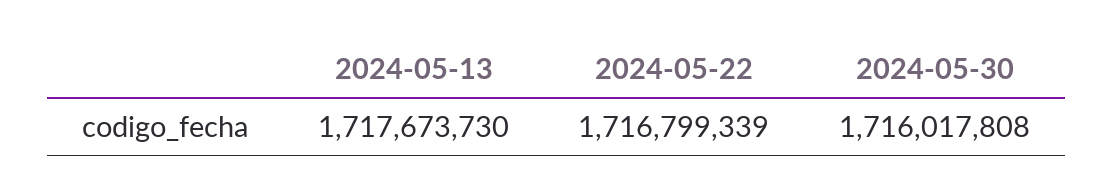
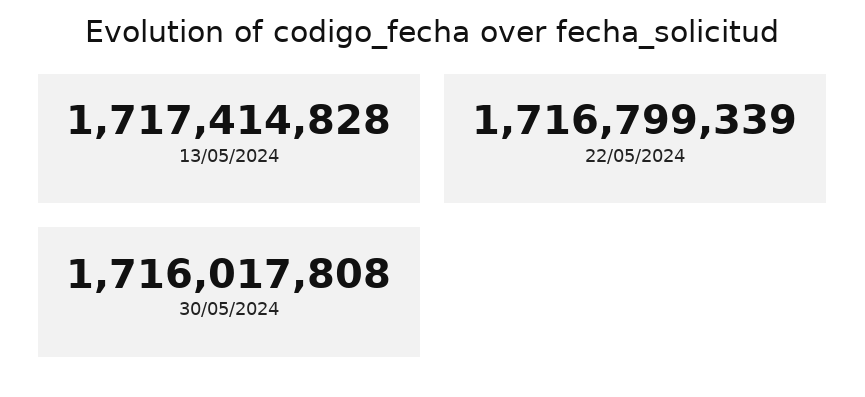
  {
-   "2024-05-13": 1717673730,
+   "2024-05-13": 1717414828,
    "2024-05-22": 1716799339,
    "2024-05-30": 1716017808
  }

